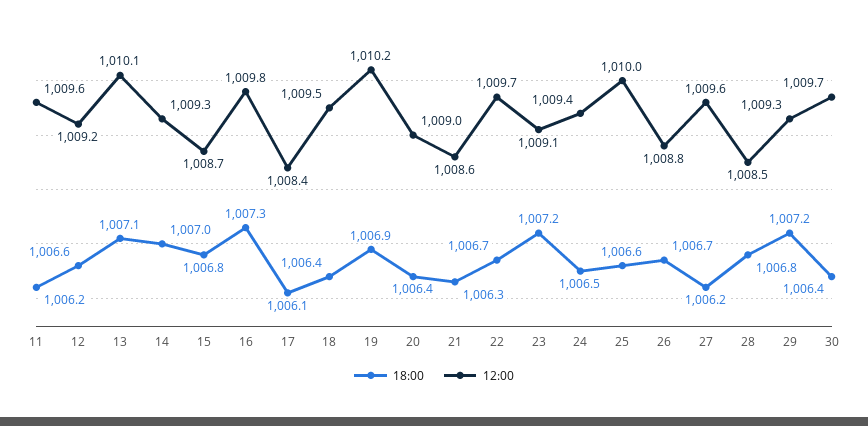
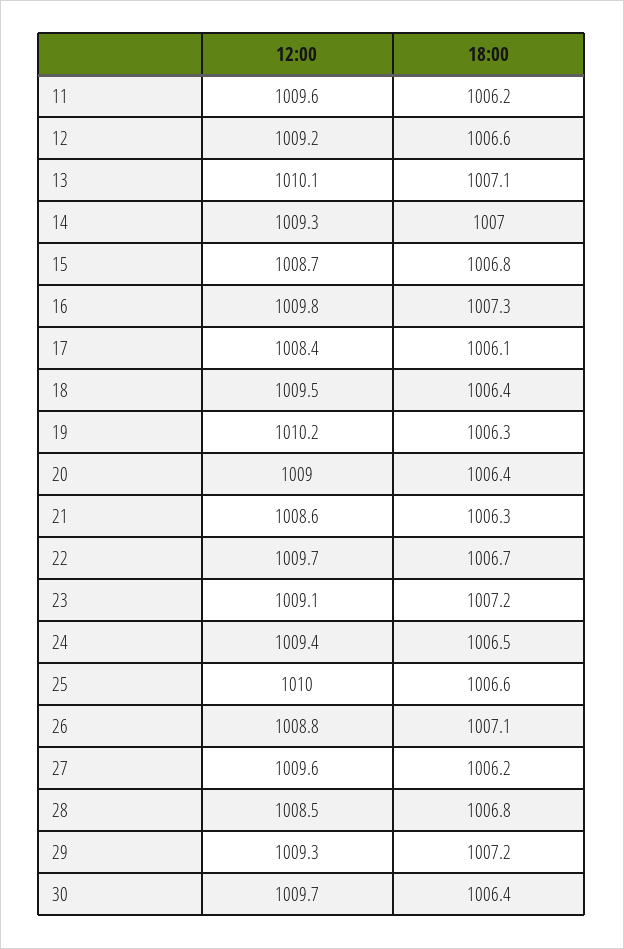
  {
    "18:00": {
      "11": 1006.2,
      "12": 1006.6,
      "13": 1007.1,
      "14": 1007,
      "15": 1006.8,
      "16": 1007.3,
      "17": 1006.1,
      "18": 1006.4,
-     "19": 1006.9,
+     "19": 1006.3,
      "20": 1006.4,
      "21": 1006.3,
      "22": 1006.7,
      "23": 1007.2,
      "24": 1006.5,
      "25": 1006.6,
-     "26": 1006.7,
+     "26": 1007.1,
      "27": 1006.2,
      "28": 1006.8,
      "29": 1007.2,
      "30": 1006.4
    },
    "12:00": {
      "11": 1009.6,
      "12": 1009.2,
      "13": 1010.1,
      "14": 1009.3,
      "15": 1008.7,
      "16": 1009.8,
      "17": 1008.4,
      "18": 1009.5,
      "19": 1010.2,
      "20": 1009,
      "21": 1008.6,
      "22": 1009.7,
      "23": 1009.1,
      "24": 1009.4,
      "25": 1010,
      "26": 1008.8,
      "27": 1009.6,
      "28": 1008.5,
      "29": 1009.3,
      "30": 1009.7
    }
  }

